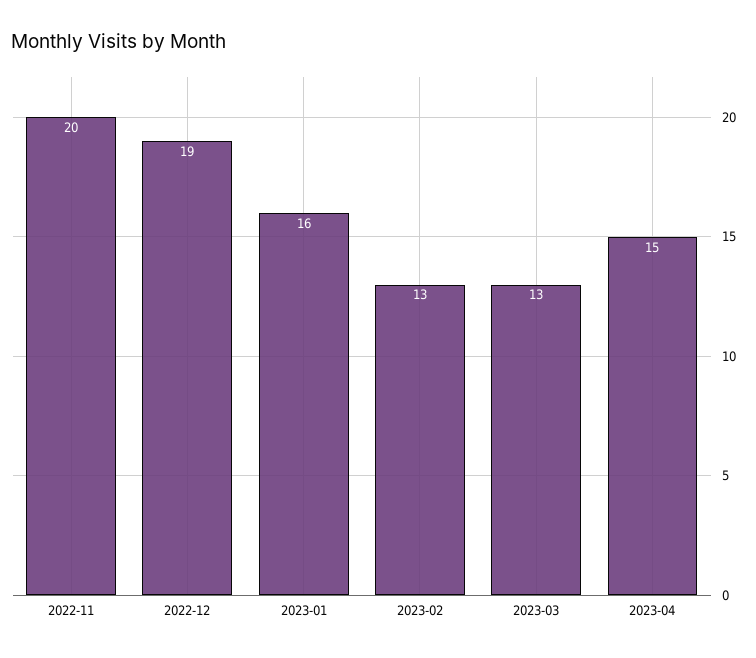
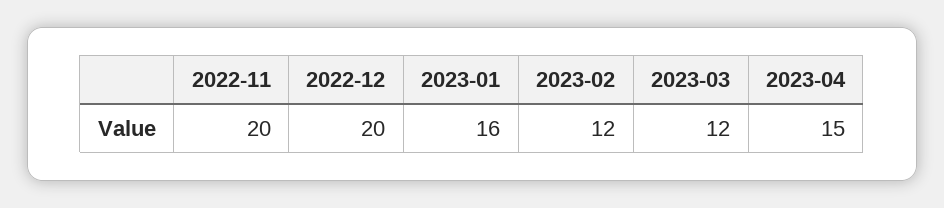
  {
    "2022-11": 20,
-   "2022-12": 19,
+   "2022-12": 20,
    "2023-01": 16,
-   "2023-02": 13,
+   "2023-02": 12,
-   "2023-03": 13,
+   "2023-03": 12,
    "2023-04": 15
  }

